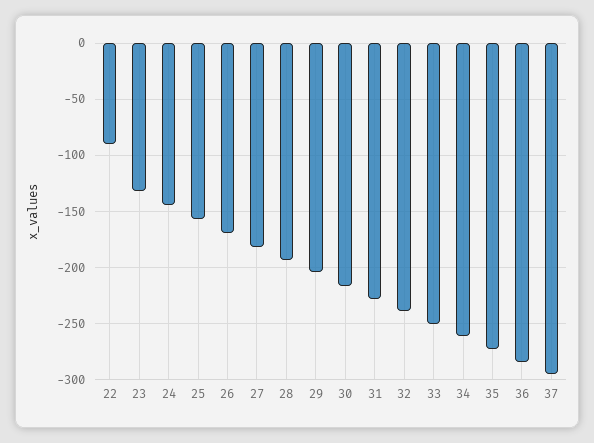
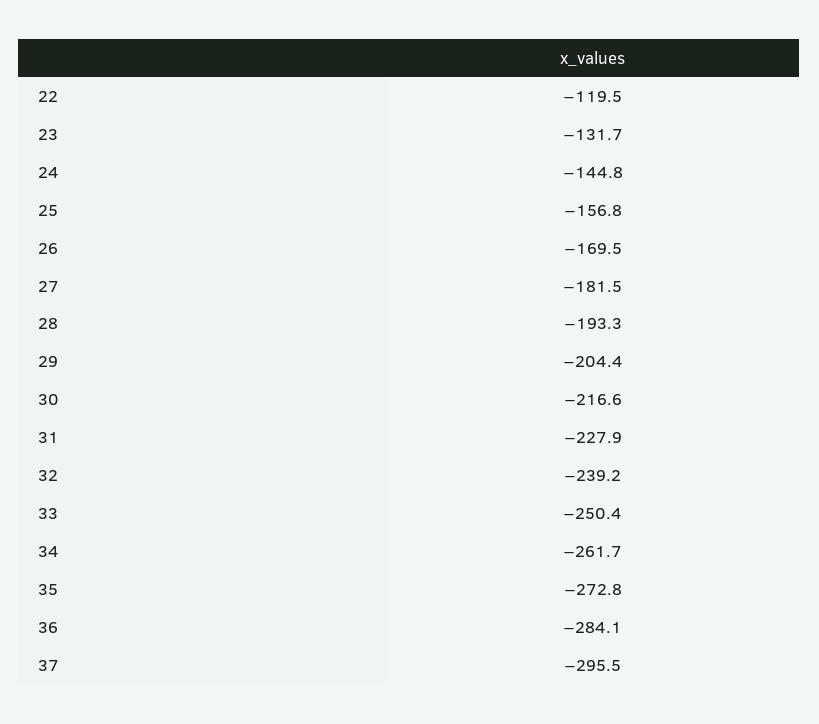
  {
-   "22": -90,
+   "22": -119.5,
    "23": -131.7,
    "24": -144.8,
    "25": -156.8,
    "26": -169.5,
    "27": -181.5,
    "28": -193.3,
    "29": -204.4,
    "30": -216.6,
    "31": -227.9,
    "32": -239.2,
    "33": -250.4,
    "34": -261.7,
    "35": -272.8,
    "36": -284.1,
    "37": -295.5
  }

